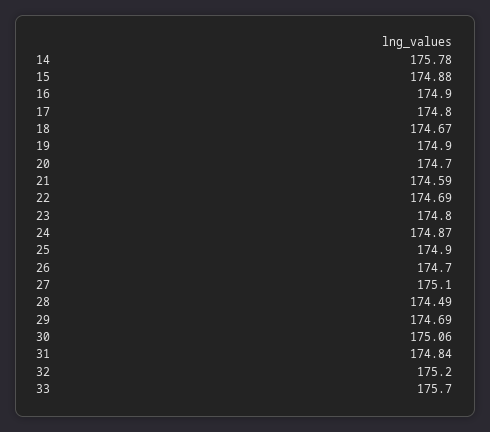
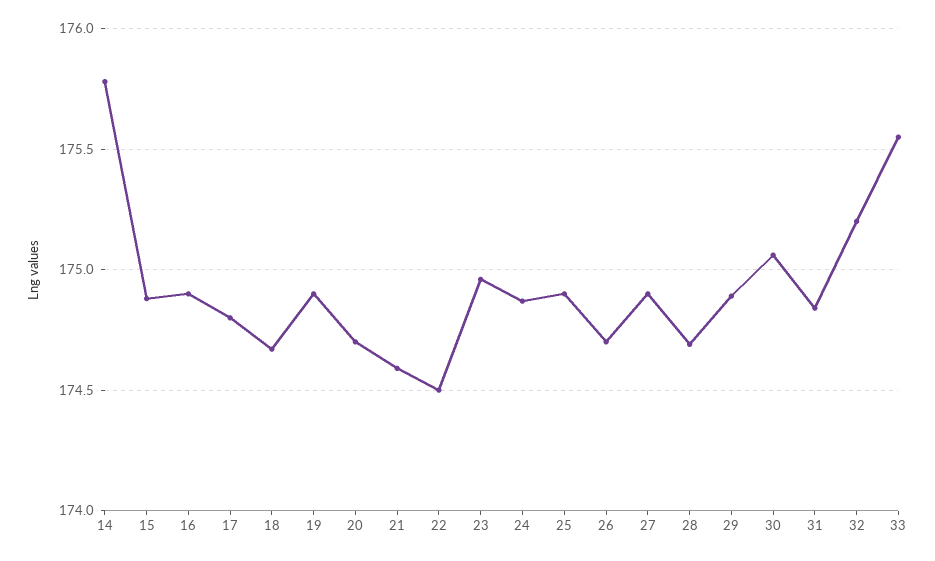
  {
    "14": 175.78,
    "15": 174.88,
    "16": 174.9,
    "17": 174.8,
    "18": 174.67,
    "19": 174.9,
    "20": 174.7,
    "21": 174.59,
-   "22": 174.69,
+   "22": 174.5,
-   "23": 174.8,
+   "23": 174.95,
    "24": 174.87,
    "25": 174.9,
    "26": 174.7,
-   "27": 175.1,
+   "27": 174.9,
-   "28": 174.49,
+   "28": 174.7,
-   "29": 174.69,
+   "29": 174.9,
    "30": 175.06,
    "31": 174.84,
    "32": 175.2,
-   "33": 175.7
+   "33": 175.55
  }

